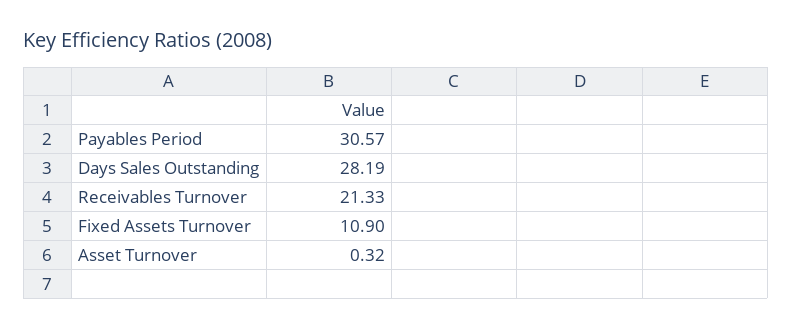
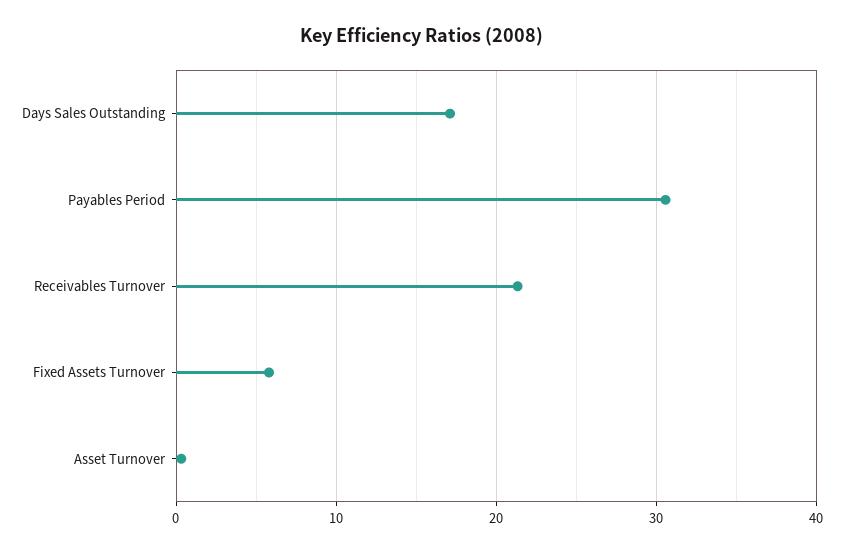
  {
    "Payables Period": 30.57,
-   "Days Sales Outstanding": 28.19,
+   "Days Sales Outstanding": 17,
    "Receivables Turnover": 21.33,
-   "Fixed Assets Turnover": 10.9,
+   "Fixed Assets Turnover": 6,
    "Asset Turnover": 0.32
  }

